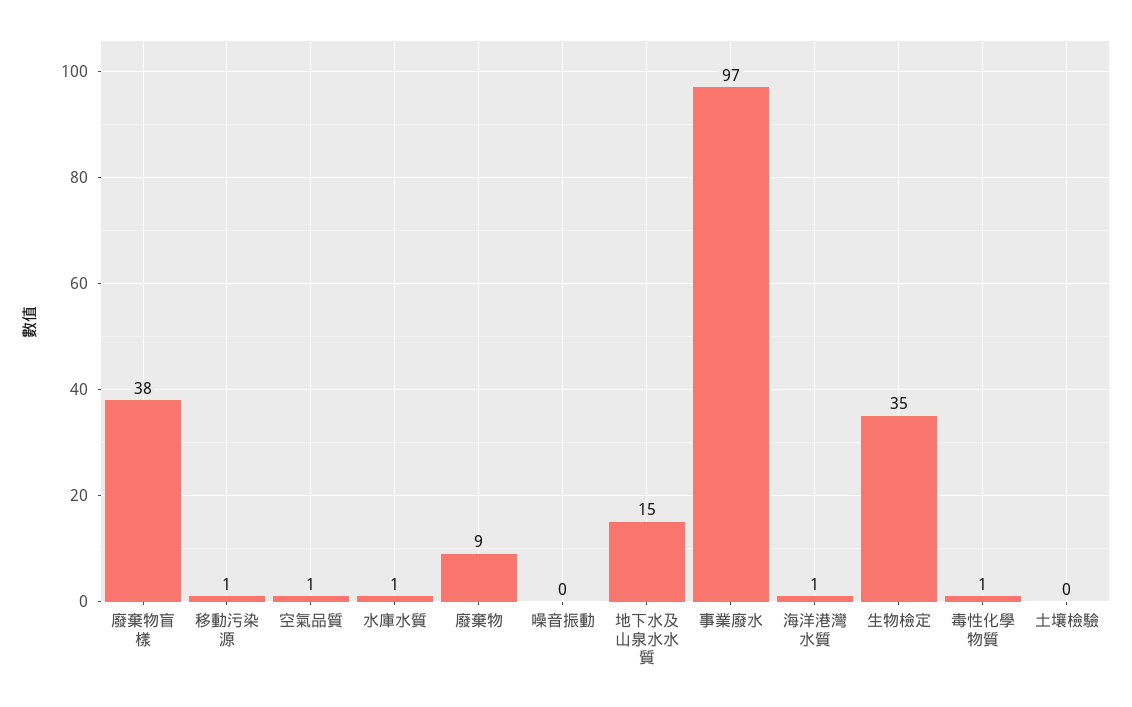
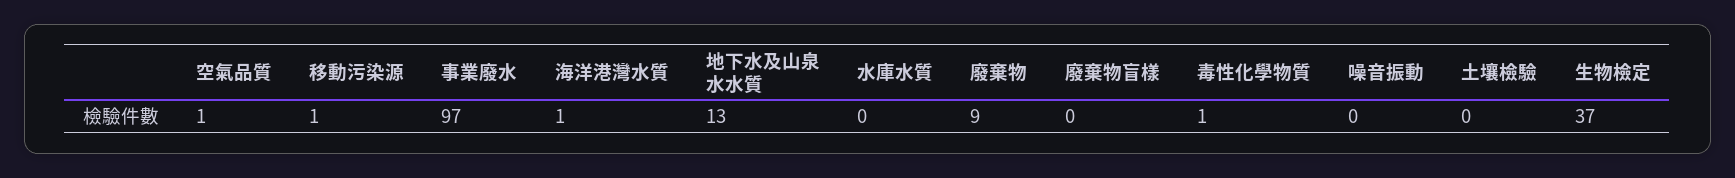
  {
-   "廢棄物盲樣": 38,
+   "廢棄物盲樣": 0,
    "移動污染源": 1,
    "空氣品質": 1,
-   "水庫水質": 1,
+   "水庫水質": 0,
    "廢棄物": 9,
    "噪音振動": 0,
-   "地下水及山泉水水質": 15,
+   "地下水及山泉水水質": 13,
    "事業廢水": 97,
    "海洋港灣水質": 1,
-   "生物檢定": 35,
+   "生物檢定": 37,
    "毒性化學物質": 1,
    "土壤檢驗": 0
  }

